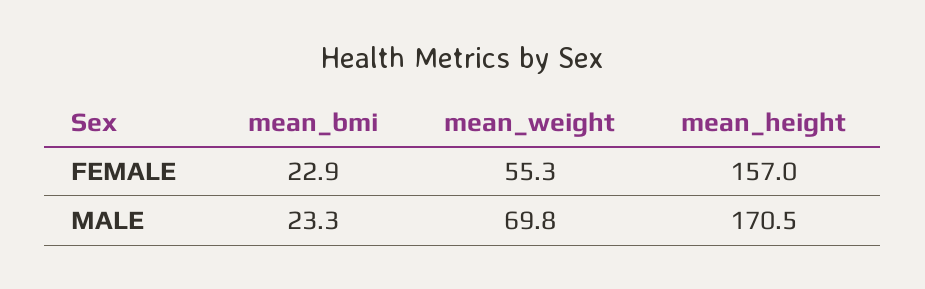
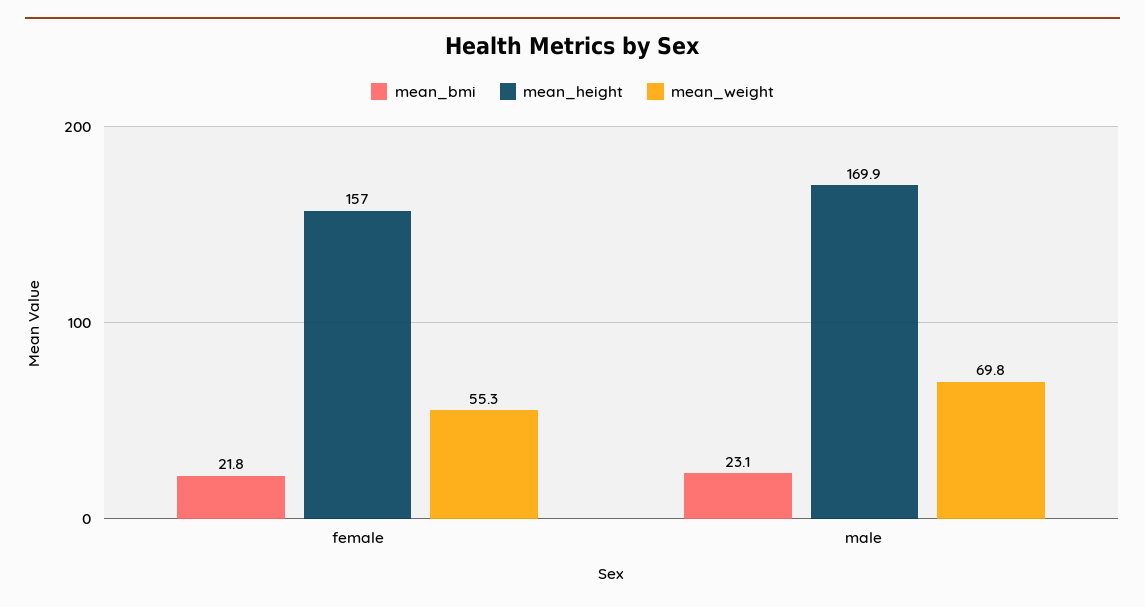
  {
    "mean_bmi": {
-     "FEMALE": 22.9,
+     "FEMALE": 21.8,
-     "MALE": 23.3
+     "MALE": 23.1
    },
    "mean_weight": {
      "FEMALE": 55.3,
      "MALE": 69.8
    },
    "mean_height": {
      "FEMALE": 157,
-     "MALE": 170.5
+     "MALE": 169.9
    }
  }

